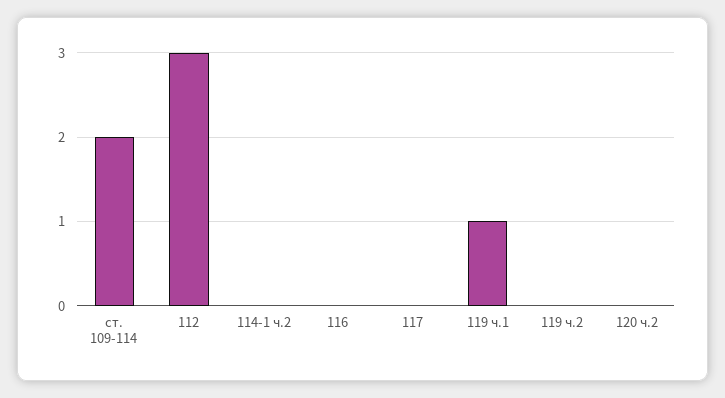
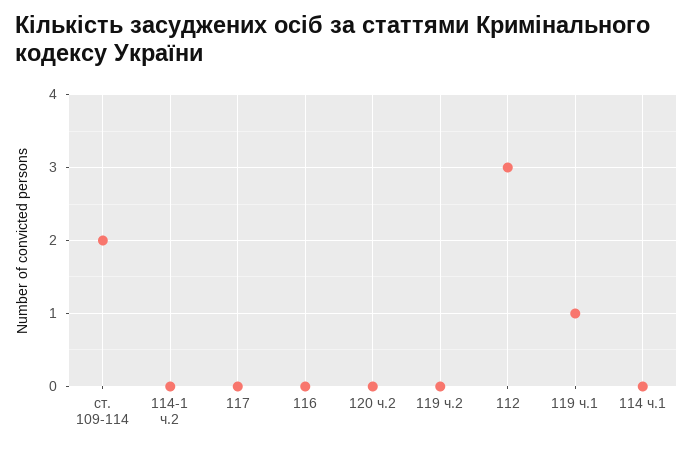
  {
    "ст. 109-114": 2,
    "112": 3,
    "114-1 ч.2": 0,
    "116": 0,
    "117": 0,
    "119 ч.1": 1,
    "119 ч.2": 0,
-   "120 ч.2": 0
+   "120 ч.2": 0,
+   "114 ч.1": 0
  }

